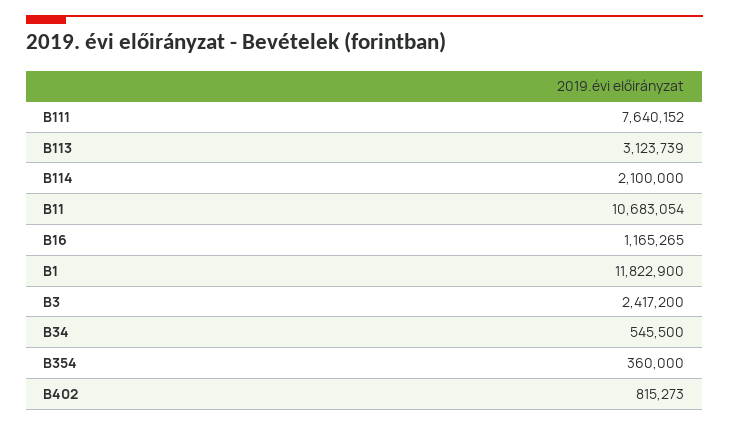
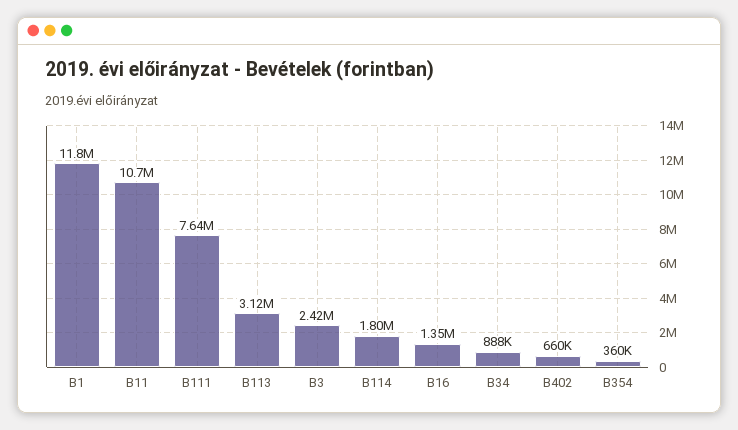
  {
    "B111": 7640152,
    "B113": 3123739,
-   "B114": 2100000,
+   "B114": 1800000,
    "B11": 10683054,
-   "B16": 1165265,
+   "B16": 1350000,
    "B1": 11822900,
    "B3": 2417200,
-   "B34": 545500,
+   "B34": 888000,
    "B354": 360000,
-   "B402": 815273
+   "B402": 660000
  }

